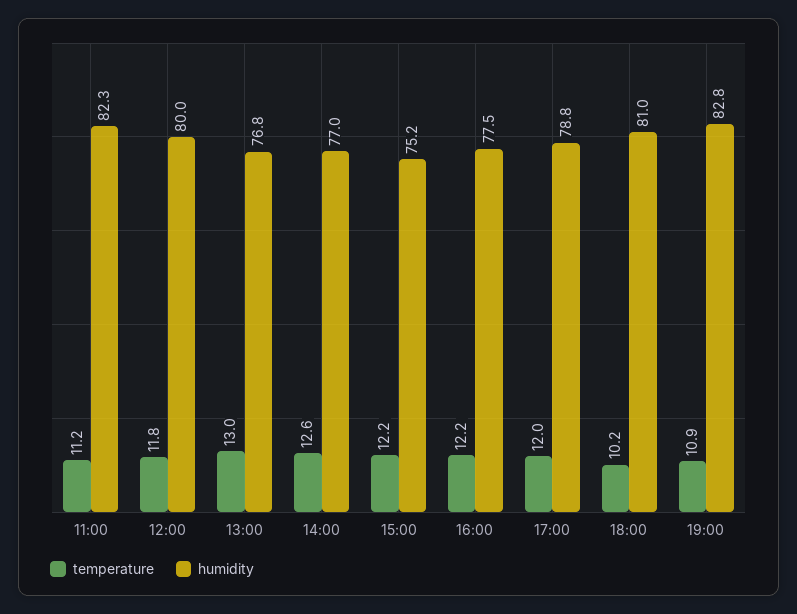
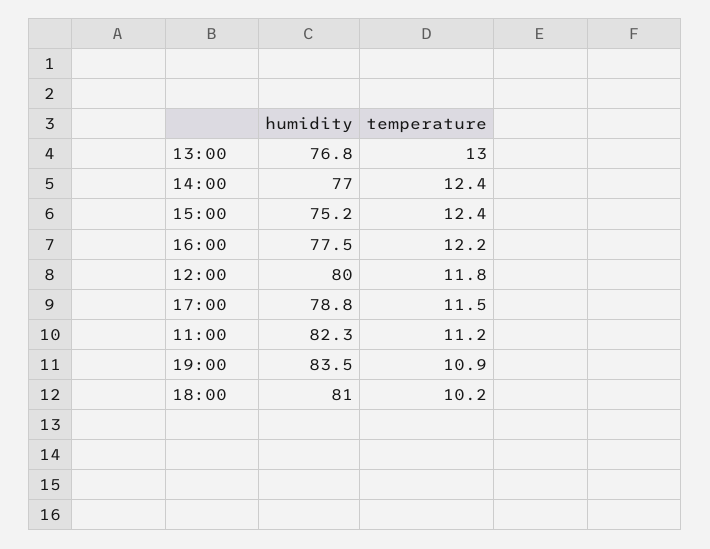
  {
    "temperature": {
      "11:00": 11.2,
      "12:00": 11.8,
      "13:00": 13,
-     "14:00": 12.6,
+     "14:00": 12.4,
-     "15:00": 12.2,
+     "15:00": 12.4,
      "16:00": 12.2,
-     "17:00": 12,
+     "17:00": 11.5,
      "18:00": 10.2,
      "19:00": 10.9
    },
    "humidity": {
      "11:00": 82.3,
      "12:00": 80,
      "13:00": 76.8,
      "14:00": 77,
      "15:00": 75.2,
      "16:00": 77.5,
      "17:00": 78.8,
      "18:00": 81,
-     "19:00": 82.8
+     "19:00": 83.5
    }
  }

